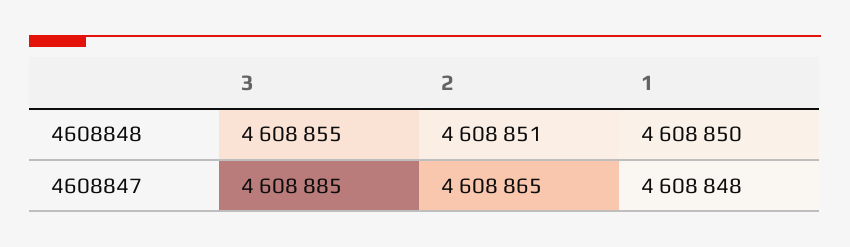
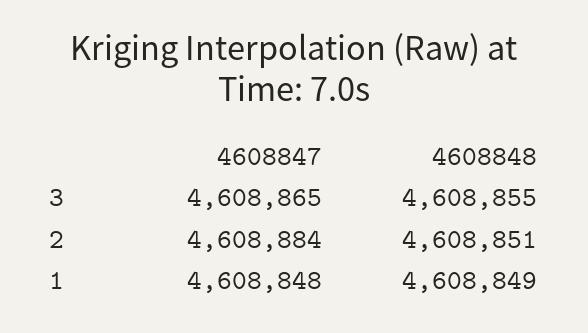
  {
    "3": {
      "4608848": 4608855,
-     "4608847": 4608885
+     "4608847": 4608865
    },
    "2": {
      "4608848": 4608851,
-     "4608847": 4608865
+     "4608847": 4608884
    },
    "1": {
-     "4608848": 4608850,
+     "4608848": 4608849,
      "4608847": 4608848
    }
  }

